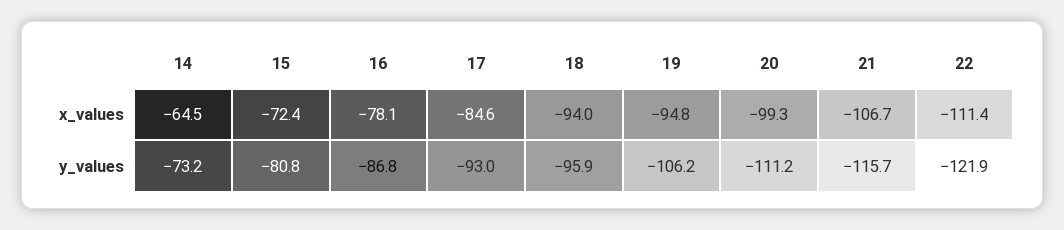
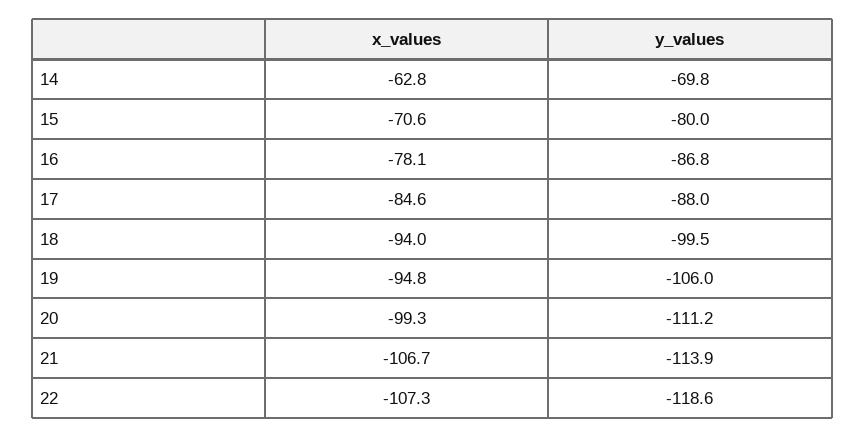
  {
    "14": {
-     "x_values": -64.5,
+     "x_values": -62.8,
-     "y_values": -73.2
+     "y_values": -69.8
    },
    "15": {
-     "x_values": -72.4,
+     "x_values": -70.6,
-     "y_values": -80.8
+     "y_values": -80
    },
    "16": {
      "x_values": -78.1,
      "y_values": -86.8
    },
    "17": {
      "x_values": -84.6,
-     "y_values": -93
+     "y_values": -88
    },
    "18": {
      "x_values": -94,
-     "y_values": -95.9
+     "y_values": -99.5
    },
    "19": {
      "x_values": -94.8,
-     "y_values": -106.2
+     "y_values": -106
    },
    "20": {
      "x_values": -99.3,
      "y_values": -111.2
    },
    "21": {
      "x_values": -106.7,
-     "y_values": -115.7
+     "y_values": -113.9
    },
    "22": {
-     "x_values": -111.4,
+     "x_values": -107.3,
-     "y_values": -121.9
+     "y_values": -118.6
    }
  }

